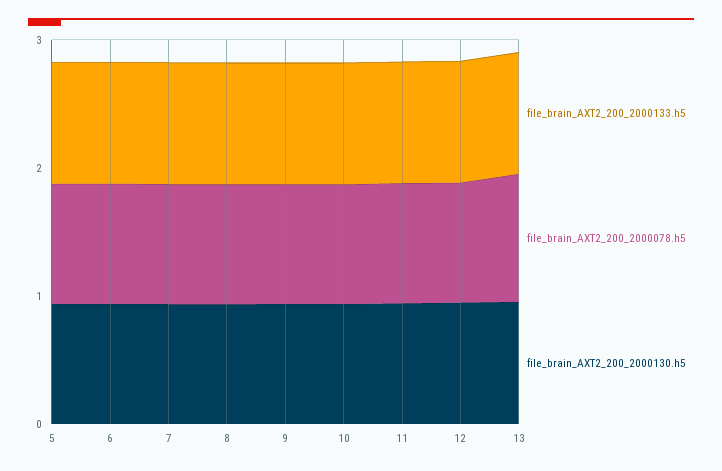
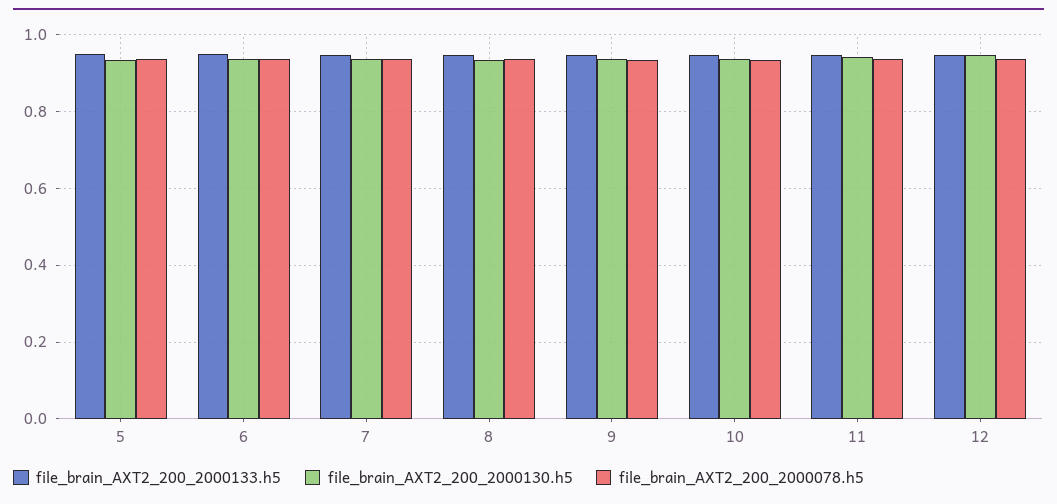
  {
    "file_brain_AXT2_200_2000133.h5": {
      "5": 0.94,
      "6": 0.94,
      "7": 0.94,
      "8": 0.94,
      "9": 0.94,
      "10": 0.94,
      "11": 0.94,
-     "12": 0.94,
+     "12": 0.94
-     "13": 1
    },
    "file_brain_AXT2_200_2000078.h5": {
      "5": 0.94,
      "6": 0.94,
      "7": 0.94,
      "8": 0.94,
      "9": 0.94,
      "10": 0.94,
      "11": 0.94,
-     "12": 0.94,
+     "12": 0.94
-     "13": 1
    },
    "file_brain_AXT2_200_2000130.h5": {
      "5": 0.94,
      "6": 0.94,
      "7": 0.94,
      "8": 0.94,
      "9": 0.94,
      "10": 0.94,
      "11": 0.94,
-     "12": 0.94,
+     "12": 0.94
-     "13": 1
    }
  }

